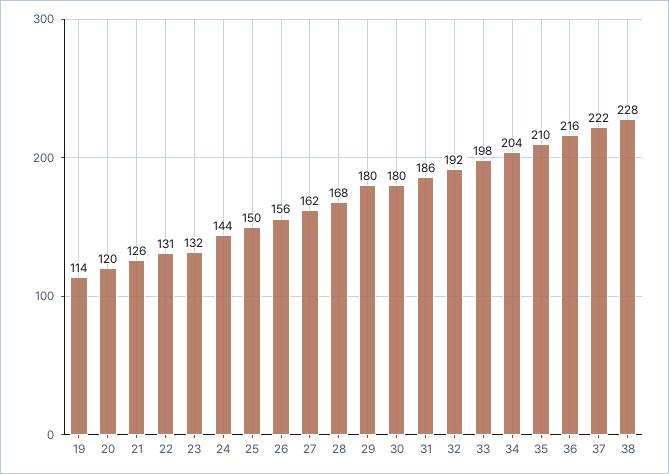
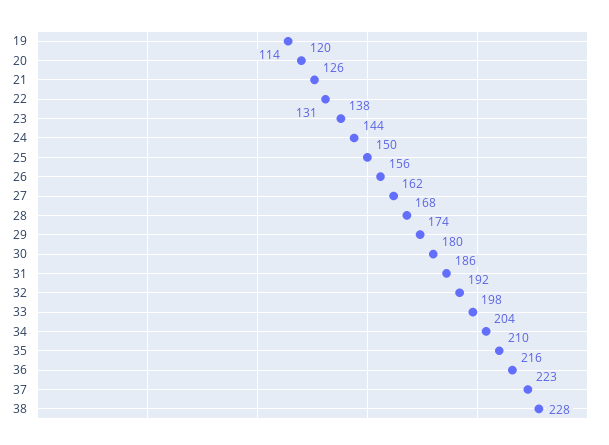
  {
    "19": 114,
    "20": 120,
    "21": 126,
    "22": 131,
-   "23": 132,
+   "23": 138,
    "24": 144,
    "25": 150,
    "26": 156,
    "27": 162,
    "28": 168,
-   "29": 180,
+   "29": 174,
    "30": 180,
    "31": 186,
    "32": 192,
    "33": 198,
    "34": 204,
    "35": 210,
    "36": 216,
-   "37": 222,
+   "37": 223,
    "38": 228
  }

